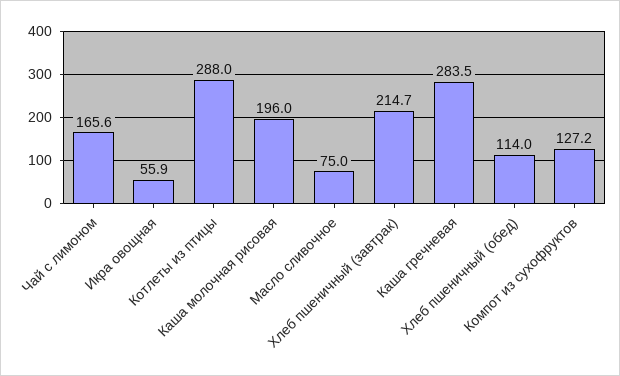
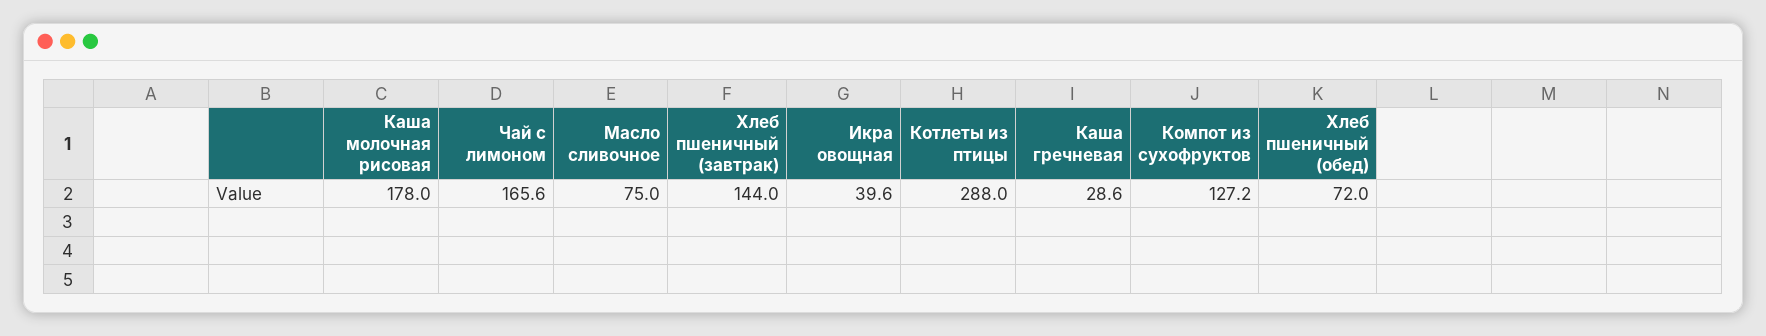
  {
    "Чай с лимоном": 165.6,
-   "Икра овощная": 55.9,
+   "Икра овощная": 39.6,
    "Котлеты из птицы": 288,
-   "Каша молочная рисовая": 196,
+   "Каша молочная рисовая": 178,
    "Масло сливочное": 75,
-   "Хлеб пшеничный (завтрак)": 214.7,
+   "Хлеб пшеничный (завтрак)": 144,
-   "Каша гречневая": 283.5,
+   "Каша гречневая": 28.6,
-   "Хлеб пшеничный (обед)": 114,
+   "Хлеб пшеничный (обед)": 72,
    "Компот из сухофруктов": 127.2
  }

